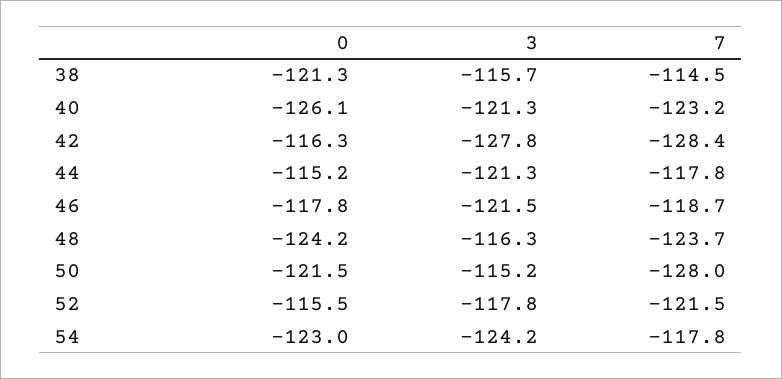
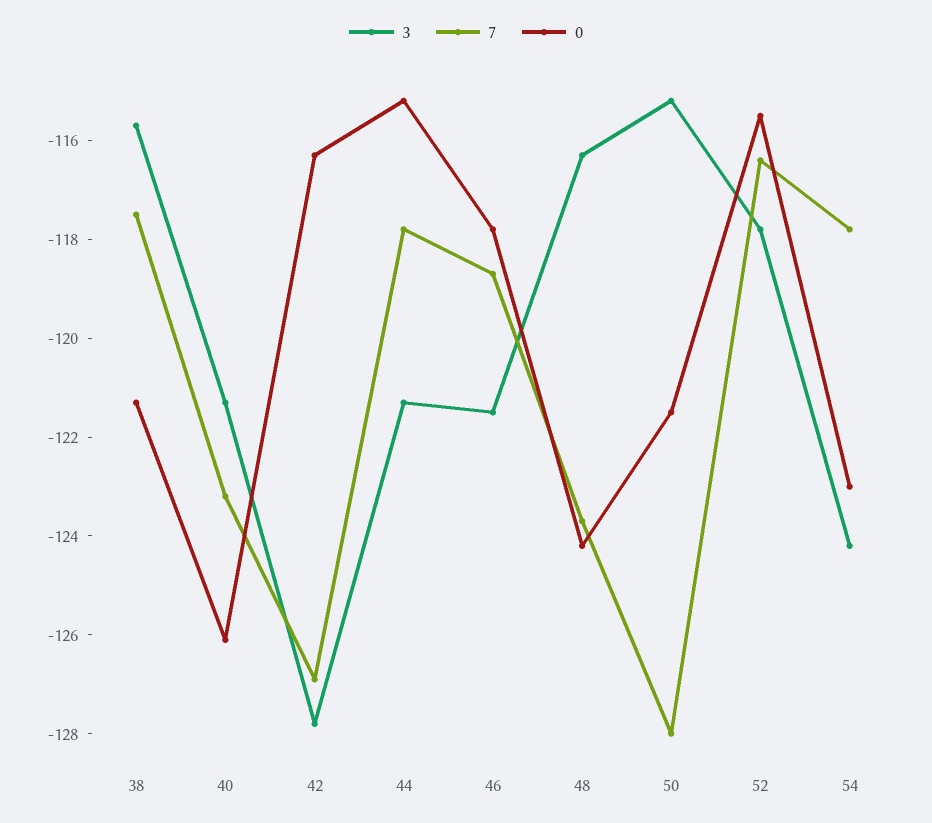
  {
    "0": {
      "38": -121.3,
      "40": -126.1,
      "42": -116.3,
      "44": -115.2,
      "46": -117.8,
      "48": -124.2,
      "50": -121.5,
      "52": -115.5,
      "54": -123
    },
    "3": {
      "38": -115.7,
      "40": -121.3,
      "42": -127.8,
      "44": -121.3,
      "46": -121.5,
      "48": -116.3,
      "50": -115.2,
      "52": -117.8,
      "54": -124.2
    },
    "7": {
-     "38": -114.5,
+     "38": -117.5,
      "40": -123.2,
-     "42": -128.4,
+     "42": -127,
      "44": -117.8,
      "46": -118.7,
      "48": -123.7,
      "50": -128,
-     "52": -121.5,
+     "52": -116.5,
      "54": -117.8
    }
  }

